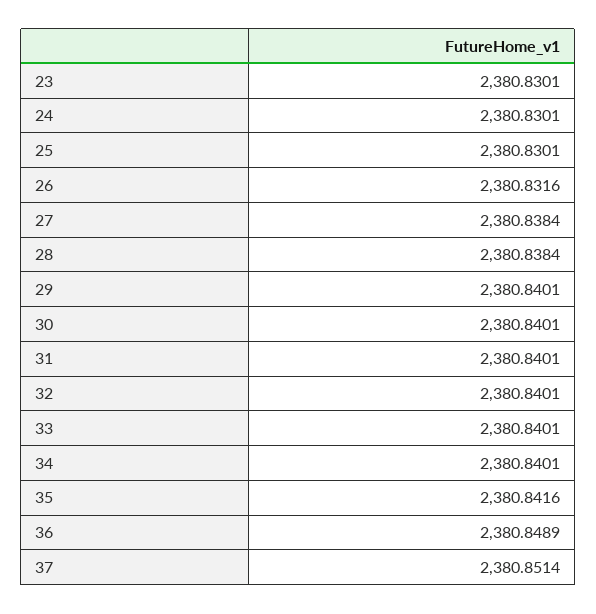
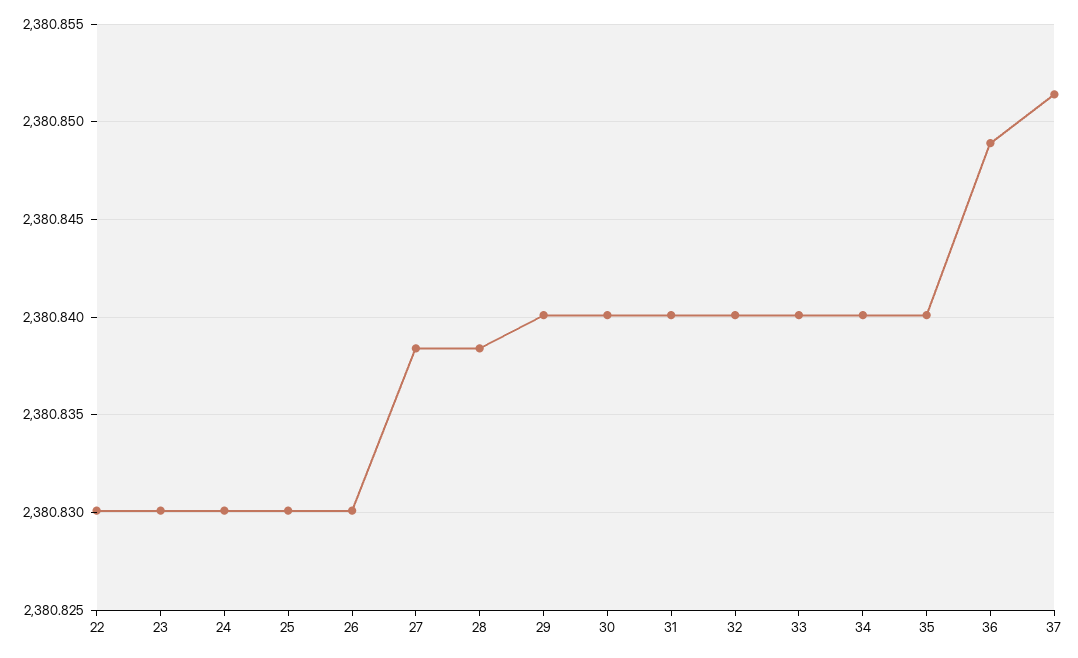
  {
    "23": 2380.8301,
    "24": 2380.8301,
    "25": 2380.8301,
-   "26": 2380.8316,
+   "26": 2380.83,
    "27": 2380.8384,
    "28": 2380.8384,
    "29": 2380.8401,
    "30": 2380.8401,
    "31": 2380.8401,
    "32": 2380.8401,
    "33": 2380.8401,
    "34": 2380.8401,
-   "35": 2380.8416,
+   "35": 2380.84,
    "36": 2380.8489,
-   "37": 2380.8514
+   "37": 2380.8514,
+   "22": 2380.83
  }

